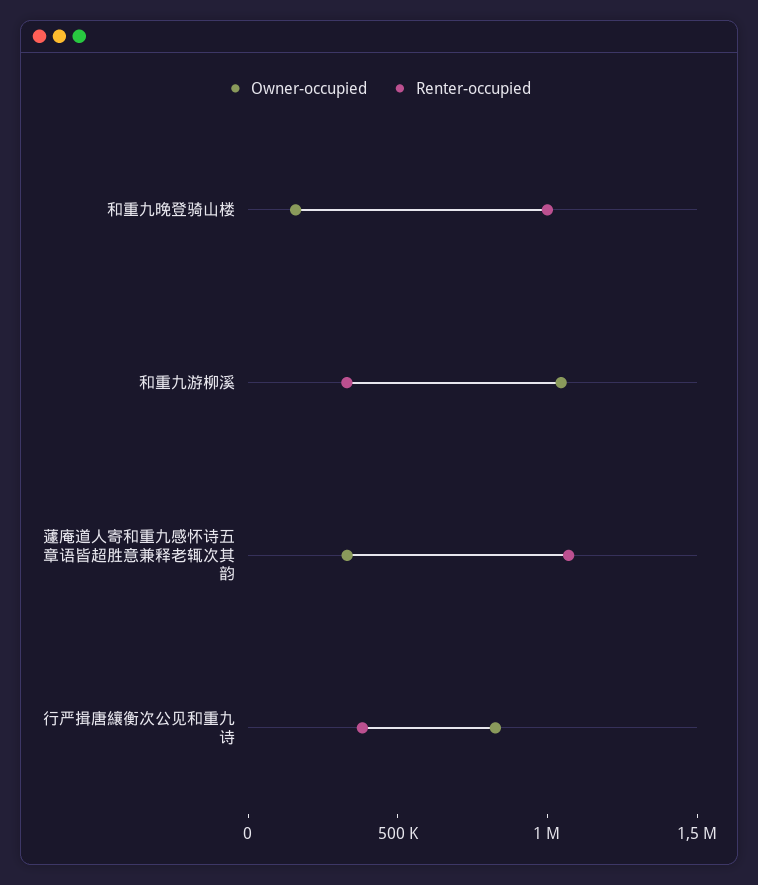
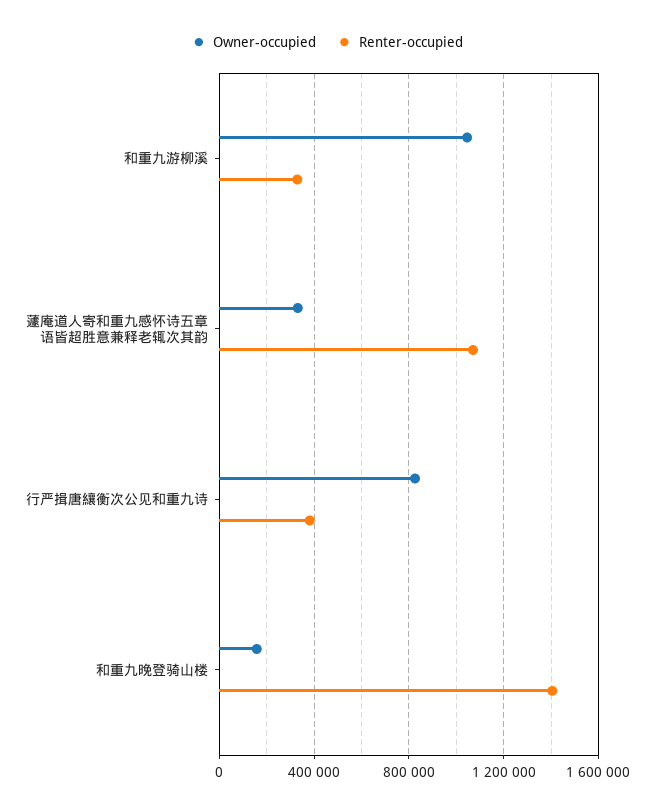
  {
    "Owner-occupied": {
      "和重九晚登骑山楼": 150000,
      "和重九游柳溪": 1050000,
      "蘧庵道人寄和重九感怀诗五章语皆超胜意兼释老辄次其韵": 350000,
      "行严揖唐纕衡次公见和重九诗": 850000
    },
    "Renter-occupied": {
-     "和重九晚登骑山楼": 1000000,
+     "和重九晚登骑山楼": 1400000,
      "和重九游柳溪": 350000,
      "蘧庵道人寄和重九感怀诗五章语皆超胜意兼释老辄次其韵": 1050000,
      "行严揖唐纕衡次公见和重九诗": 400000
    }
  }

